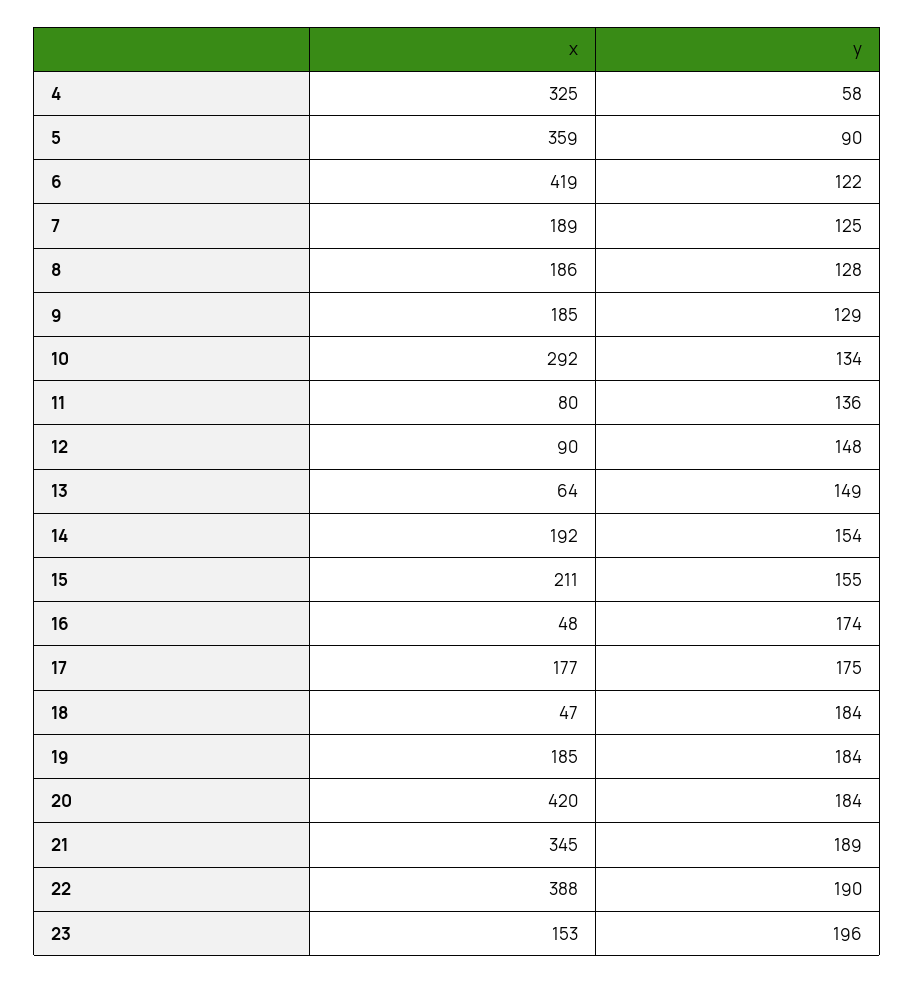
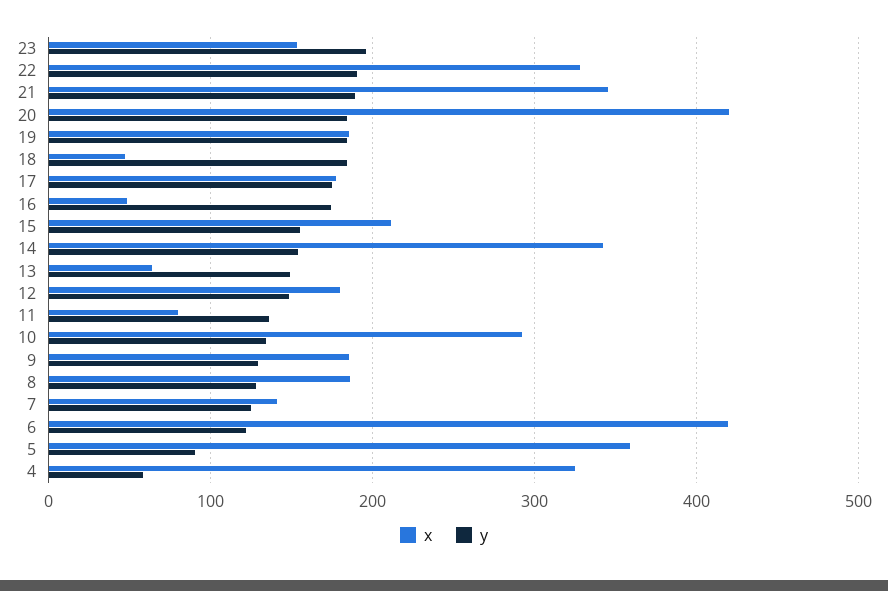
  {
    "x": {
      "4": 325,
      "5": 359,
      "6": 419,
-     "7": 189,
+     "7": 140,
      "8": 186,
      "9": 185,
      "10": 292,
      "11": 80,
-     "12": 90,
+     "12": 180,
      "13": 64,
-     "14": 192,
+     "14": 340,
      "15": 211,
      "16": 48,
      "17": 177,
      "18": 47,
      "19": 185,
      "20": 420,
      "21": 345,
-     "22": 388,
+     "22": 330,
      "23": 153
    },
    "y": {
      "4": 58,
      "5": 90,
      "6": 122,
      "7": 125,
      "8": 128,
      "9": 129,
      "10": 134,
      "11": 136,
      "12": 148,
      "13": 149,
      "14": 154,
      "15": 155,
      "16": 174,
      "17": 175,
      "18": 184,
      "19": 184,
      "20": 184,
      "21": 189,
      "22": 190,
      "23": 196
    }
  }

